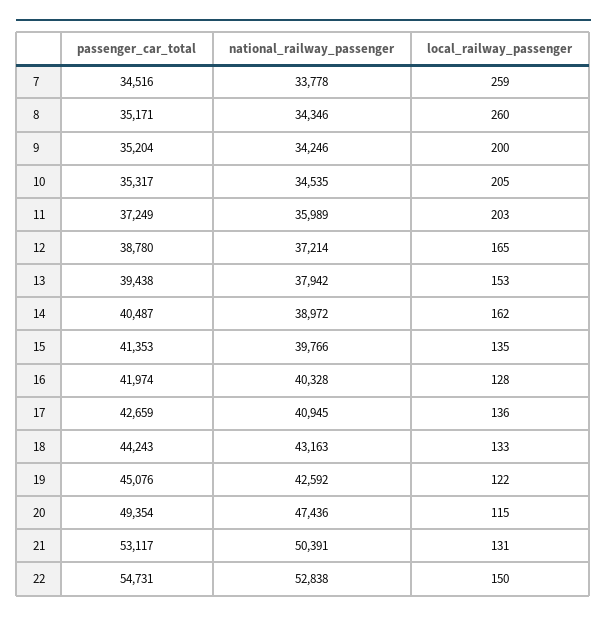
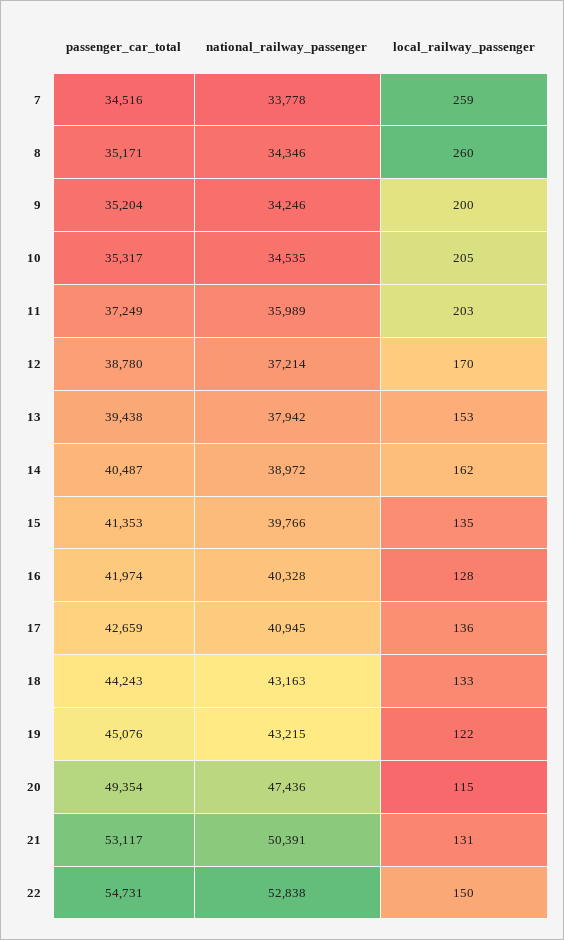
  {
    "passenger_car_total": {
      "7": 34516,
      "8": 35171,
      "9": 35204,
      "10": 35317,
      "11": 37249,
      "12": 38780,
      "13": 39438,
      "14": 40487,
      "15": 41353,
      "16": 41974,
      "17": 42659,
      "18": 44243,
      "19": 45076,
      "20": 49354,
      "21": 53117,
      "22": 54731
    },
    "national_railway_passenger": {
      "7": 33778,
      "8": 34346,
      "9": 34246,
      "10": 34535,
      "11": 35989,
      "12": 37214,
      "13": 37942,
      "14": 38972,
      "15": 39766,
      "16": 40328,
      "17": 40945,
      "18": 43163,
-     "19": 42592,
+     "19": 43215,
      "20": 47436,
      "21": 50391,
      "22": 52838
    },
    "local_railway_passenger": {
      "7": 259,
      "8": 260,
      "9": 200,
      "10": 205,
      "11": 203,
-     "12": 165,
+     "12": 170,
      "13": 153,
      "14": 162,
      "15": 135,
      "16": 128,
      "17": 136,
      "18": 133,
      "19": 122,
      "20": 115,
      "21": 131,
      "22": 150
    }
  }

